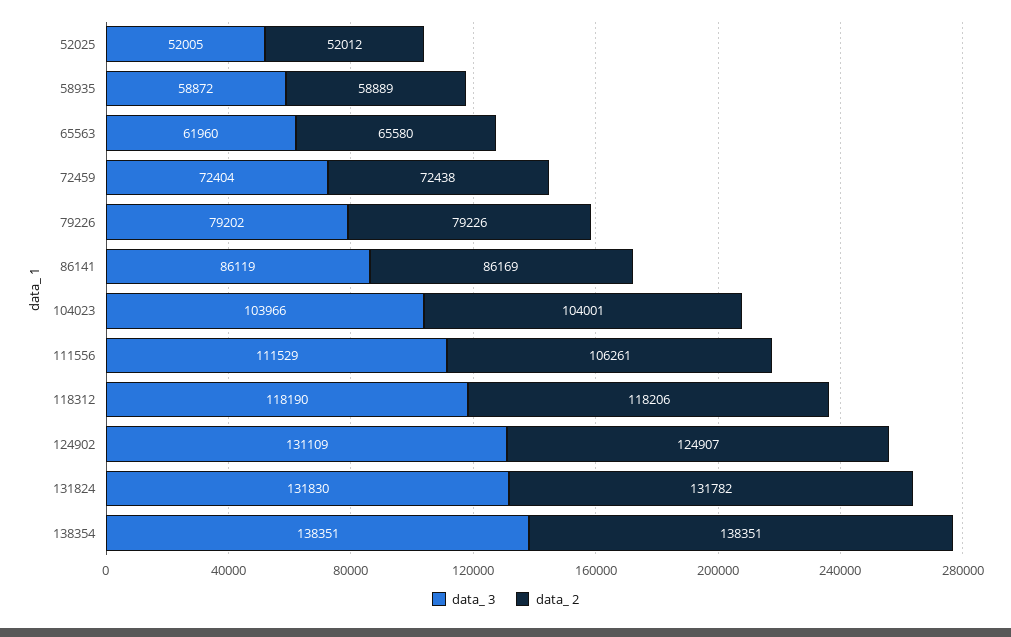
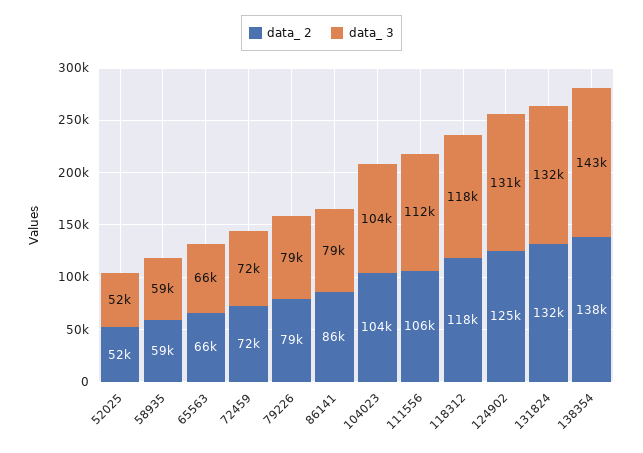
  {
    "data_ 3": {
      "52025": 52005,
      "58935": 58872,
-     "65563": 61960,
+     "65563": 66000,
      "72459": 72404,
      "79226": 79202,
-     "86141": 86119,
+     "86141": 79000,
      "104023": 103966,
      "111556": 111529,
      "118312": 118190,
      "124902": 131109,
      "131824": 131830,
-     "138354": 138351
+     "138354": 143000
    },
    "data_ 2": {
      "52025": 52012,
      "58935": 58889,
      "65563": 65580,
      "72459": 72438,
      "79226": 79226,
      "86141": 86169,
      "104023": 104001,
      "111556": 106261,
      "118312": 118206,
      "124902": 124907,
      "131824": 131782,
      "138354": 138351
    }
  }

